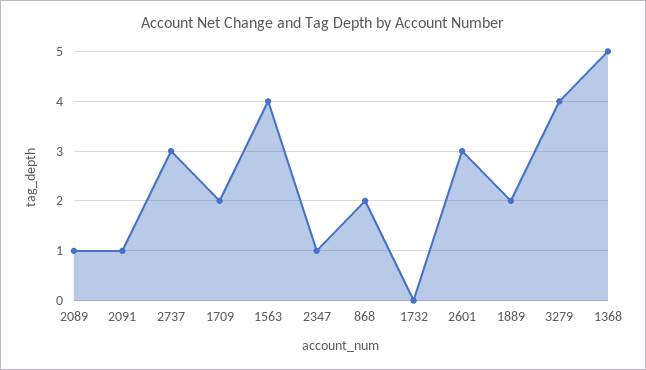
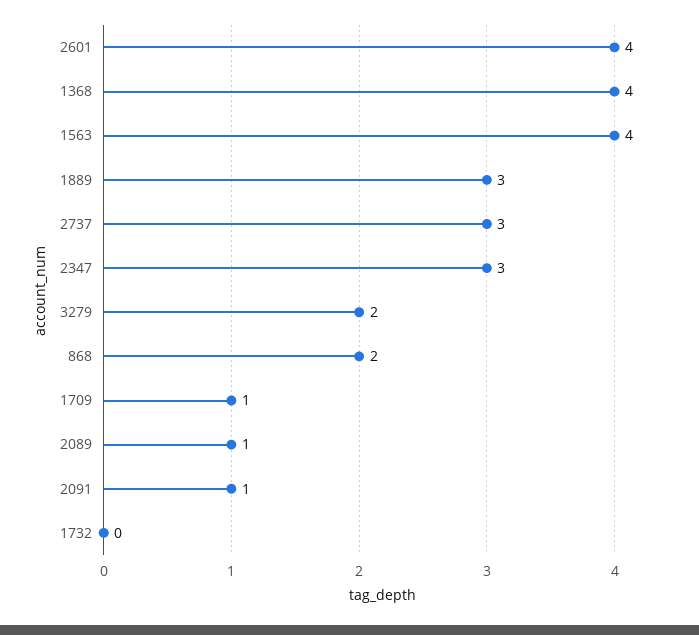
  {
    "2089": 1,
    "2091": 1,
    "2737": 3,
-   "1709": 2,
+   "1709": 1,
    "1563": 4,
-   "2347": 1,
+   "2347": 3,
    "868": 2,
    "1732": 0,
-   "2601": 3,
+   "2601": 4,
-   "1889": 2,
+   "1889": 3,
-   "3279": 4,
+   "3279": 2,
-   "1368": 5
+   "1368": 4
  }

